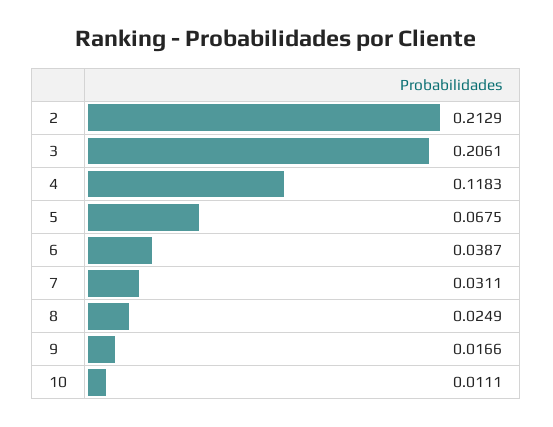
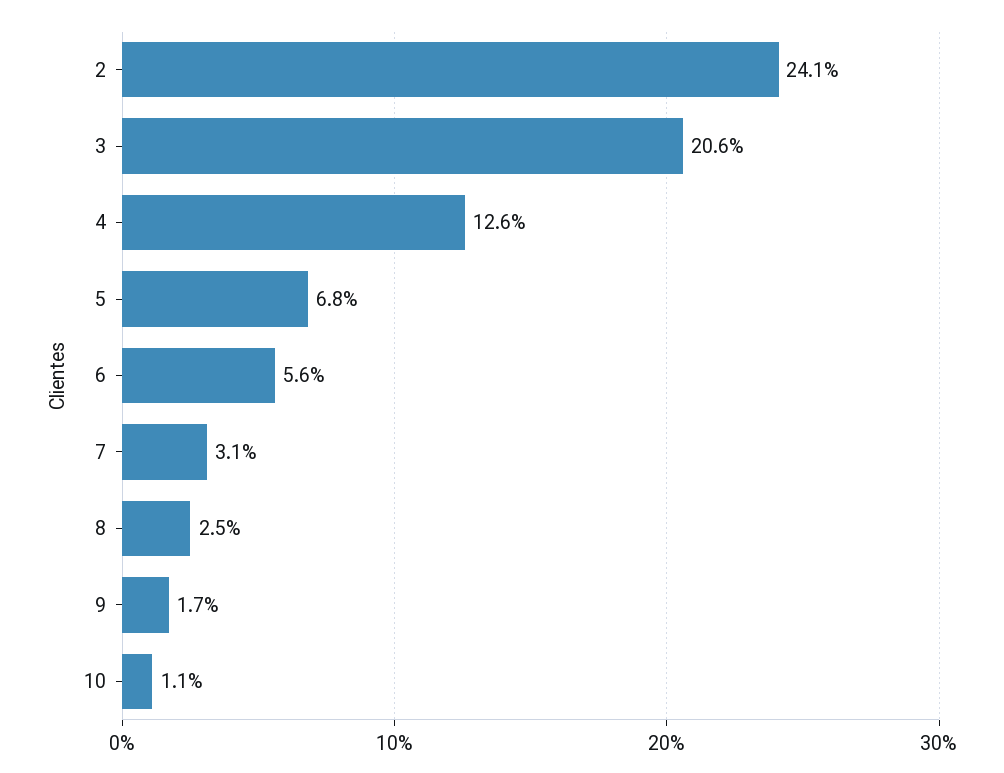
  {
-   "2": 0.2129,
+   "2": 0.241,
    "3": 0.2061,
-   "4": 0.1183,
+   "4": 0.126,
    "5": 0.0675,
-   "6": 0.0387,
+   "6": 0.056,
    "7": 0.0311,
    "8": 0.0249,
    "9": 0.0166,
    "10": 0.0111
  }

